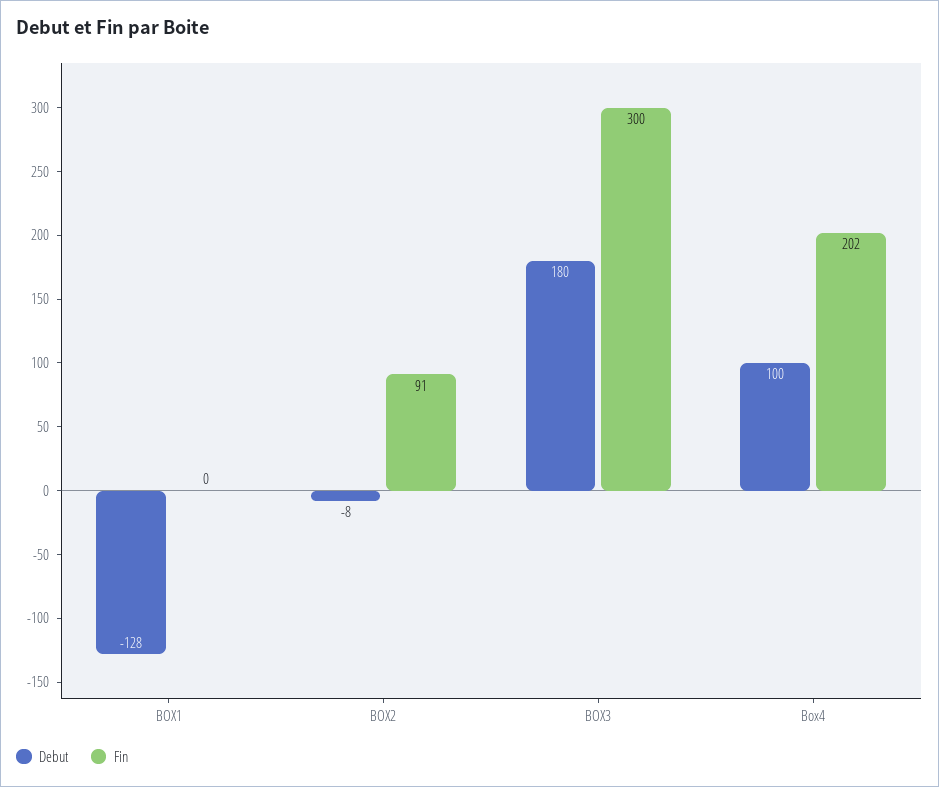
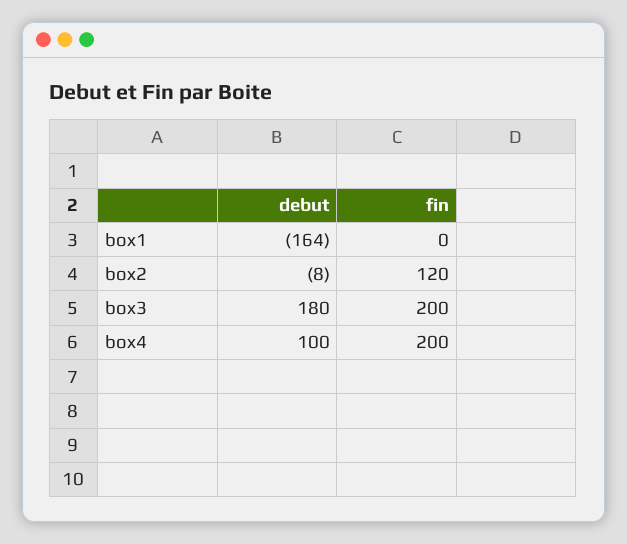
  {
    "Debut": {
-     "BOX1": -128,
+     "BOX1": -164,
      "BOX2": -8,
      "BOX3": 180,
      "Box4": 100
    },
    "Fin": {
      "BOX1": 0,
-     "BOX2": 91,
+     "BOX2": 120,
-     "BOX3": 300,
+     "BOX3": 200,
-     "Box4": 202
+     "Box4": 200
    }
  }

